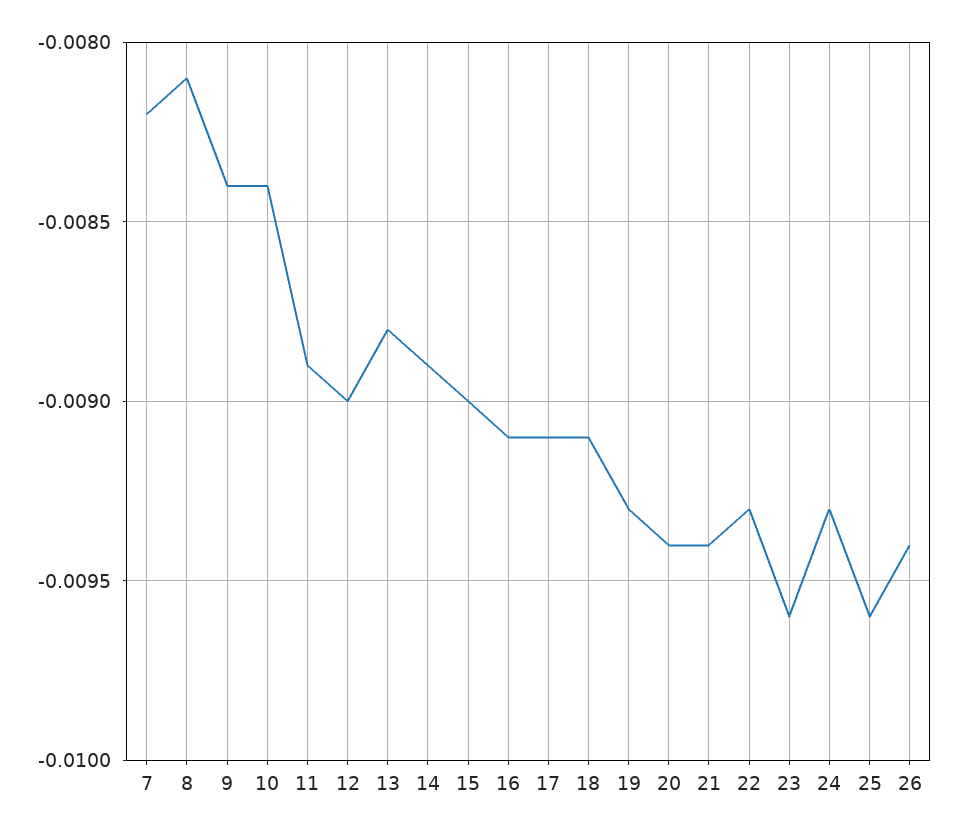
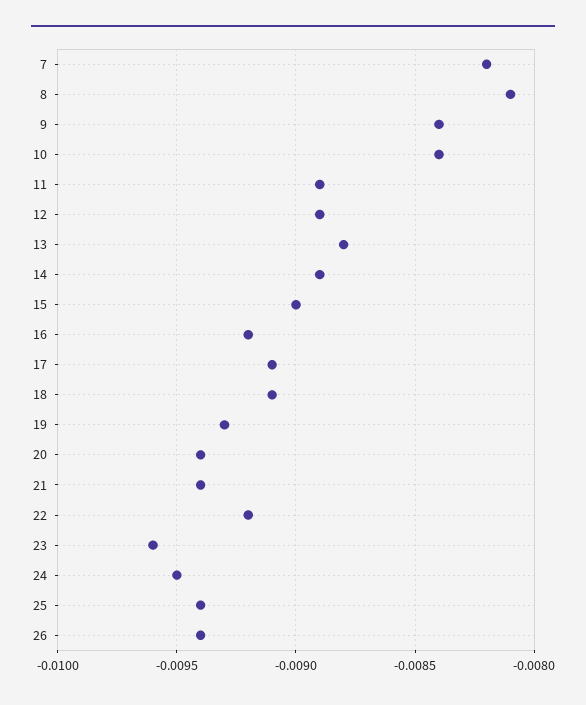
  {
    "7": -0.0082,
    "8": -0.0081,
    "9": -0.0084,
    "10": -0.0084,
    "11": -0.0089,
-   "12": -0.009,
+   "12": -0.0089,
    "13": -0.0088,
    "14": -0.0089,
    "15": -0.009,
-   "16": -0.0091,
+   "16": -0.0092,
    "17": -0.0091,
    "18": -0.0091,
    "19": -0.0093,
    "20": -0.0094,
    "21": -0.0094,
-   "22": -0.0093,
+   "22": -0.0092,
    "23": -0.0096,
-   "24": -0.0093,
+   "24": -0.0095,
-   "25": -0.0096,
+   "25": -0.0094,
    "26": -0.0094
  }

